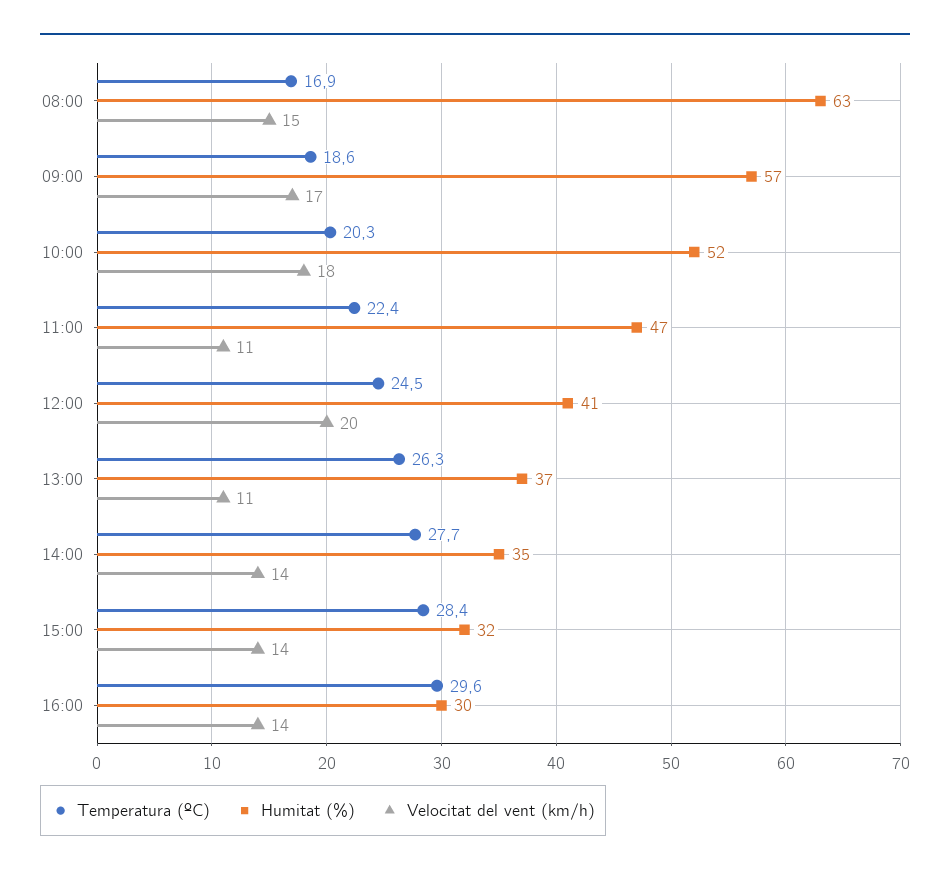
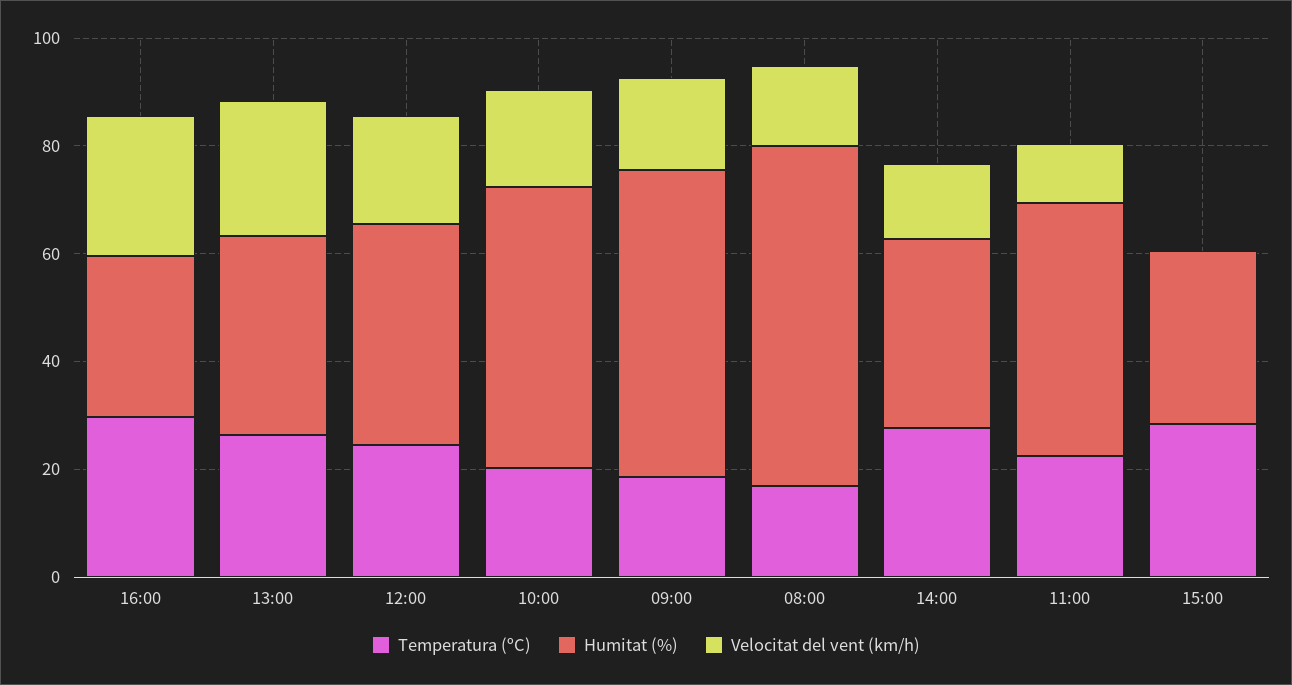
  {
    "Temperatura (ºC)": {
      "08:00": 16.9,
      "09:00": 18.6,
      "10:00": 20.3,
      "11:00": 22.4,
      "12:00": 24.5,
      "13:00": 26.3,
      "14:00": 27.7,
      "15:00": 28.4,
      "16:00": 29.6
    },
    "Humitat (%)": {
      "08:00": 63,
      "09:00": 57,
      "10:00": 52,
      "11:00": 47,
      "12:00": 41,
      "13:00": 37,
      "14:00": 35,
      "15:00": 32,
      "16:00": 30
    },
    "Velocitat del vent (km/h)": {
      "08:00": 15,
      "09:00": 17,
      "10:00": 18,
      "11:00": 11,
      "12:00": 20,
-     "13:00": 11,
+     "13:00": 25,
      "14:00": 14,
-     "15:00": 14,
+     "15:00": 0,
-     "16:00": 14
+     "16:00": 25
    }
  }

